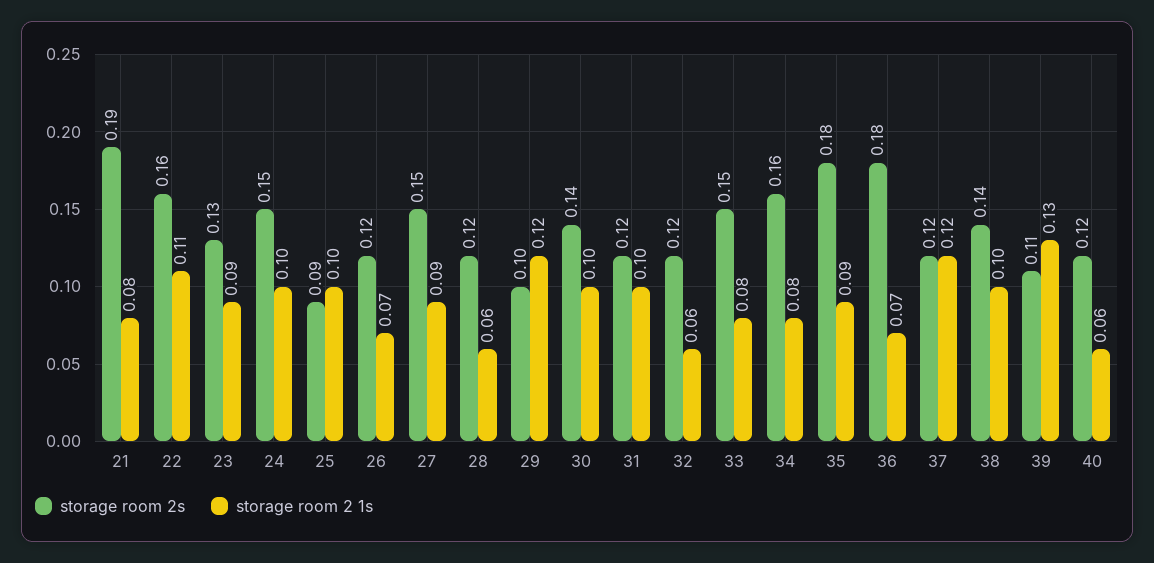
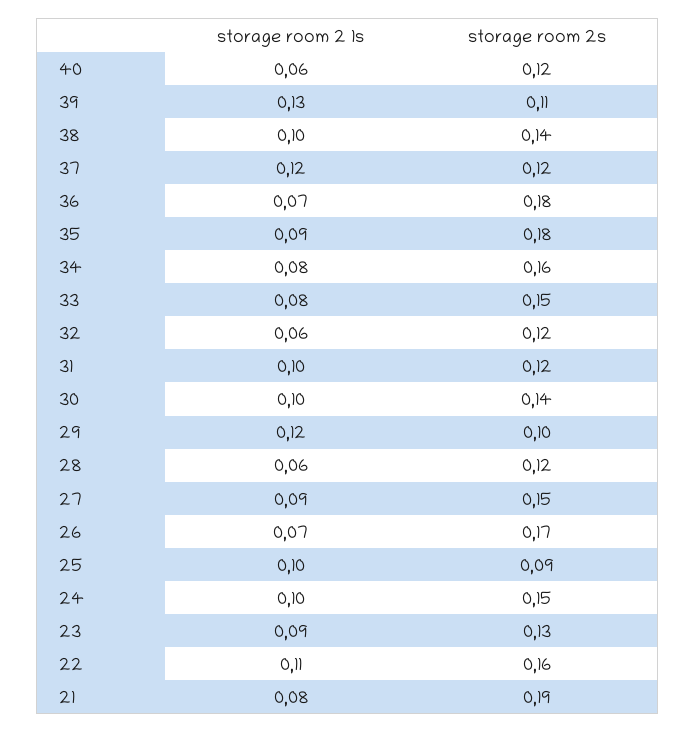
  {
    "storage room 2s": {
      "21": 0.19,
      "22": 0.16,
      "23": 0.13,
      "24": 0.15,
      "25": 0.09,
-     "26": 0.12,
+     "26": 0.17,
      "27": 0.15,
      "28": 0.12,
      "29": 0.1,
      "30": 0.14,
      "31": 0.12,
      "32": 0.12,
      "33": 0.15,
      "34": 0.16,
      "35": 0.18,
      "36": 0.18,
      "37": 0.12,
      "38": 0.14,
      "39": 0.11,
      "40": 0.12
    },
    "storage room 2 1s": {
      "21": 0.08,
      "22": 0.11,
      "23": 0.09,
      "24": 0.1,
      "25": 0.1,
      "26": 0.07,
      "27": 0.09,
      "28": 0.06,
      "29": 0.12,
      "30": 0.1,
      "31": 0.1,
      "32": 0.06,
      "33": 0.08,
      "34": 0.08,
      "35": 0.09,
      "36": 0.07,
      "37": 0.12,
      "38": 0.1,
      "39": 0.13,
      "40": 0.06
    }
  }

